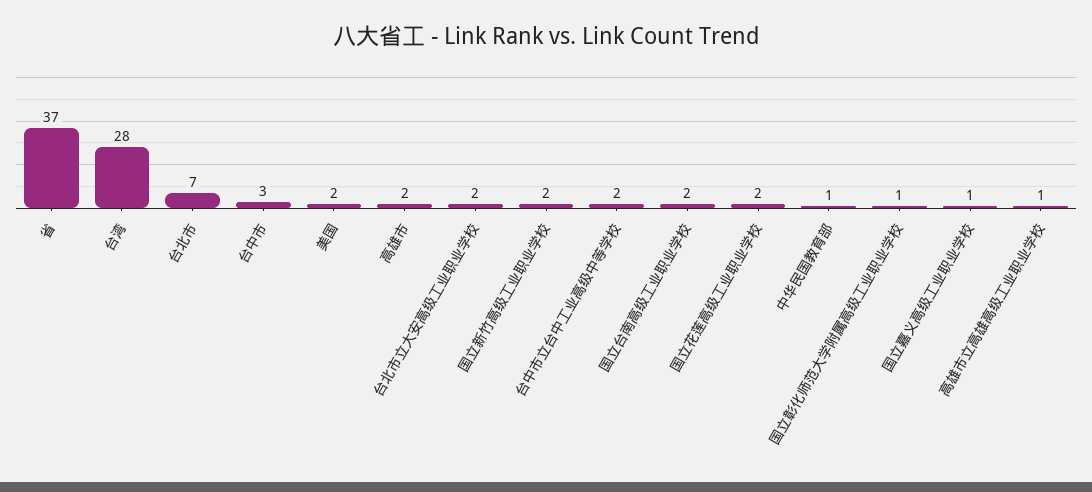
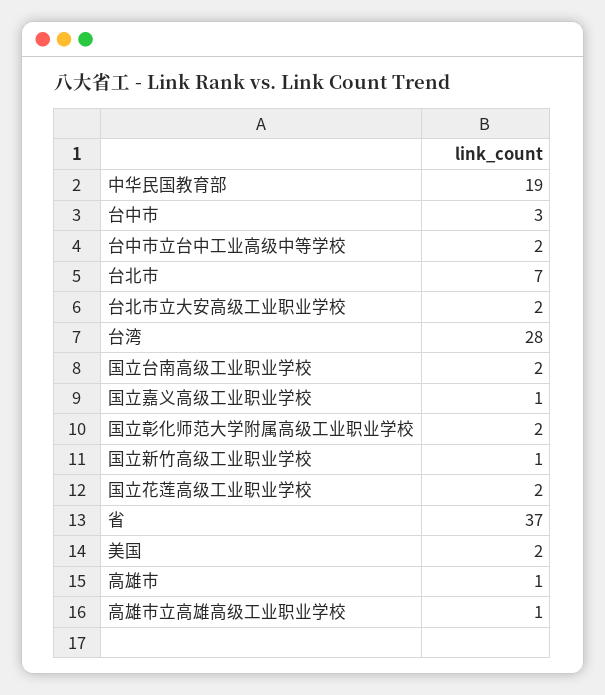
  {
    "省": 37,
    "台湾": 28,
    "台北市": 7,
    "台中市": 3,
    "美国": 2,
-   "高雄市": 2,
+   "高雄市": 1,
    "台北市立大安高级工业职业学校": 2,
-   "国立新竹高级工业职业学校": 2,
+   "国立新竹高级工业职业学校": 1,
    "台中市立台中工业高级中等学校": 2,
    "国立台南高级工业职业学校": 2,
    "国立花莲高级工业职业学校": 2,
-   "中华民国教育部": 1,
+   "中华民国教育部": 19,
-   "国立彰化师范大学附属高级工业职业学校": 1,
+   "国立彰化师范大学附属高级工业职业学校": 2,
    "国立嘉义高级工业职业学校": 1,
    "高雄市立高雄高级工业职业学校": 1
  }

